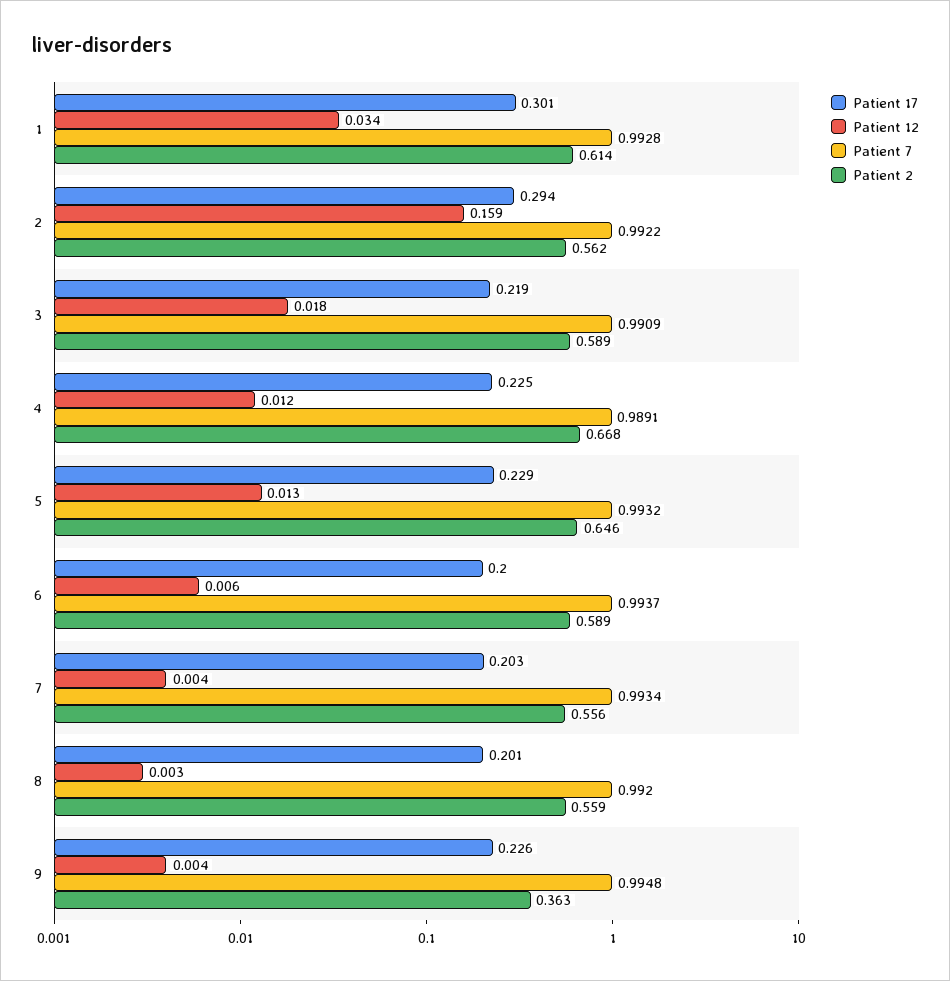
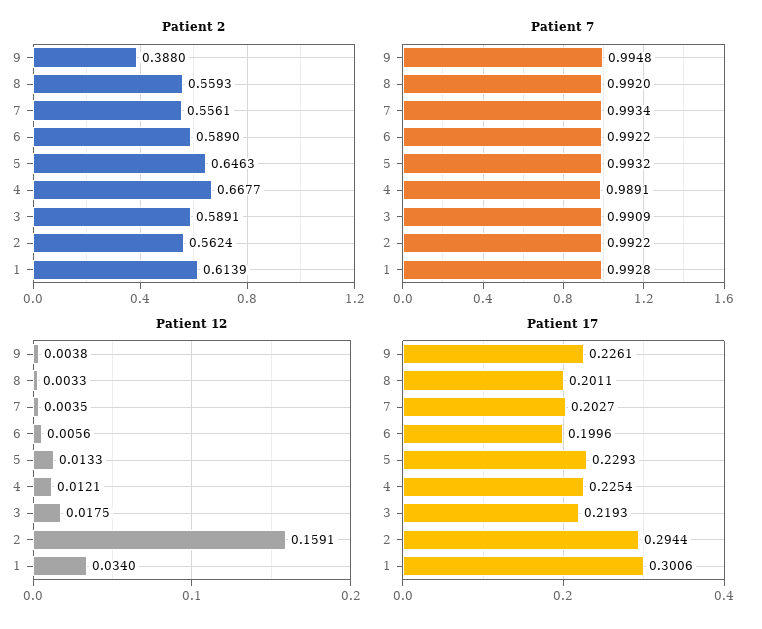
  {
    "Patient 17": {
      "1": 0.3006,
      "2": 0.2944,
      "3": 0.2193,
      "4": 0.2254,
      "5": 0.2293,
      "6": 0.1996,
      "7": 0.2027,
      "8": 0.2011,
      "9": 0.2261
    },
    "Patient 12": {
      "1": 0.034,
      "2": 0.1591,
      "3": 0.0175,
      "4": 0.0121,
      "5": 0.0133,
      "6": 0.0056,
      "7": 0.0035,
      "8": 0.0033,
      "9": 0.0038
    },
    "Patient 7": {
      "1": 0.9928,
      "2": 0.9922,
      "3": 0.9909,
      "4": 0.9891,
      "5": 0.9932,
-     "6": 0.9937,
+     "6": 0.9922,
      "7": 0.9934,
      "8": 0.992,
      "9": 0.9948
    },
    "Patient 2": {
      "1": 0.6139,
      "2": 0.5624,
      "3": 0.5891,
      "4": 0.6677,
      "5": 0.6463,
      "6": 0.589,
      "7": 0.5561,
      "8": 0.5593,
-     "9": 0.363
+     "9": 0.388
    }
  }

